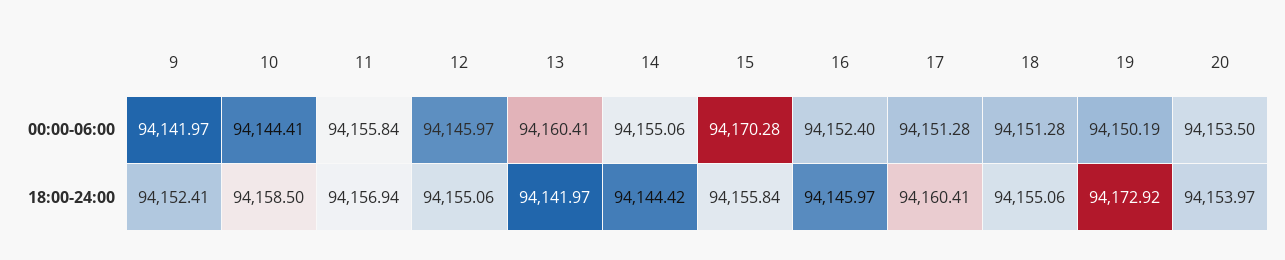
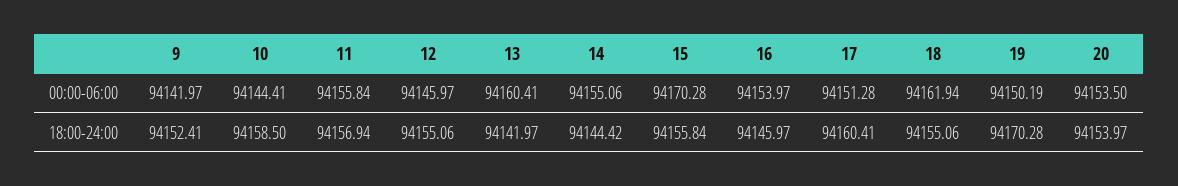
  {
    "9": {
      "00:00-06:00": 94141.97,
      "18:00-24:00": 94152.41
    },
    "10": {
      "00:00-06:00": 94144.41,
      "18:00-24:00": 94158.5
    },
    "11": {
      "00:00-06:00": 94155.84,
      "18:00-24:00": 94156.94
    },
    "12": {
      "00:00-06:00": 94145.97,
      "18:00-24:00": 94155.06
    },
    "13": {
      "00:00-06:00": 94160.41,
      "18:00-24:00": 94141.97
    },
    "14": {
      "00:00-06:00": 94155.06,
      "18:00-24:00": 94144.42
    },
    "15": {
      "00:00-06:00": 94170.28,
      "18:00-24:00": 94155.84
    },
    "16": {
-     "00:00-06:00": 94152.4,
+     "00:00-06:00": 94153.97,
      "18:00-24:00": 94145.97
    },
    "17": {
      "00:00-06:00": 94151.28,
      "18:00-24:00": 94160.41
    },
    "18": {
-     "00:00-06:00": 94151.28,
+     "00:00-06:00": 94161.94,
      "18:00-24:00": 94155.06
    },
    "19": {
      "00:00-06:00": 94150.19,
-     "18:00-24:00": 94172.92
+     "18:00-24:00": 94170.28
    },
    "20": {
      "00:00-06:00": 94153.5,
      "18:00-24:00": 94153.97
    }
  }

